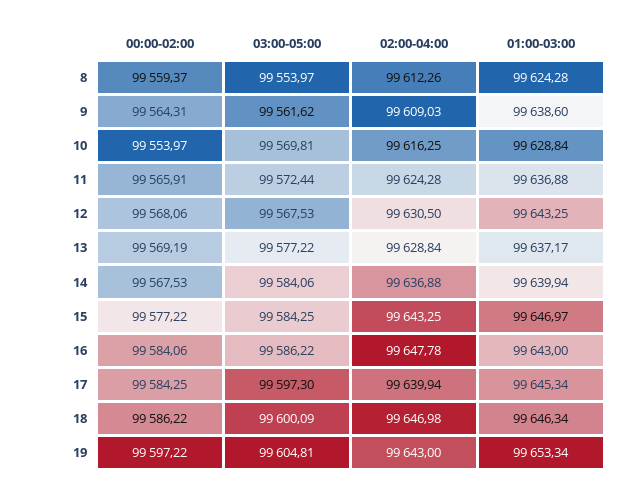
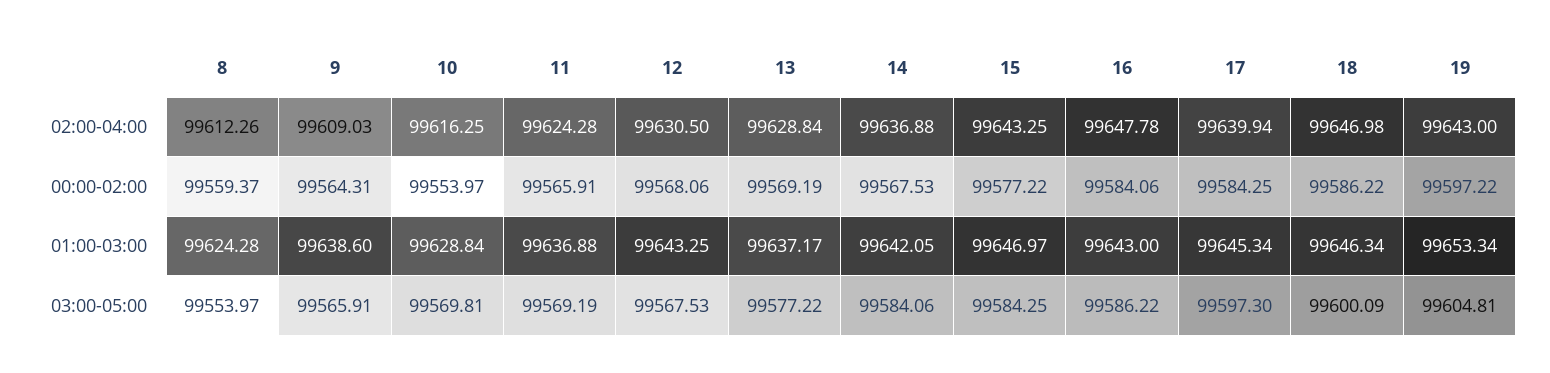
  {
    "00:00-02:00": {
      "8": 99559.37,
      "9": 99564.31,
      "10": 99553.97,
      "11": 99565.91,
      "12": 99568.06,
      "13": 99569.19,
      "14": 99567.53,
      "15": 99577.22,
      "16": 99584.06,
      "17": 99584.25,
      "18": 99586.22,
      "19": 99597.22
    },
    "03:00-05:00": {
      "8": 99553.97,
-     "9": 99561.62,
+     "9": 99565.91,
      "10": 99569.81,
-     "11": 99572.44,
+     "11": 99569.19,
      "12": 99567.53,
      "13": 99577.22,
      "14": 99584.06,
      "15": 99584.25,
      "16": 99586.22,
      "17": 99597.3,
      "18": 99600.09,
      "19": 99604.81
    },
    "02:00-04:00": {
      "8": 99612.26,
      "9": 99609.03,
      "10": 99616.25,
      "11": 99624.28,
      "12": 99630.5,
      "13": 99628.84,
      "14": 99636.88,
      "15": 99643.25,
      "16": 99647.78,
      "17": 99639.94,
      "18": 99646.98,
      "19": 99643
    },
    "01:00-03:00": {
      "8": 99624.28,
      "9": 99638.6,
      "10": 99628.84,
      "11": 99636.88,
      "12": 99643.25,
      "13": 99637.17,
-     "14": 99639.94,
+     "14": 99642.05,
      "15": 99646.97,
      "16": 99643,
      "17": 99645.34,
      "18": 99646.34,
      "19": 99653.34
    }
  }

